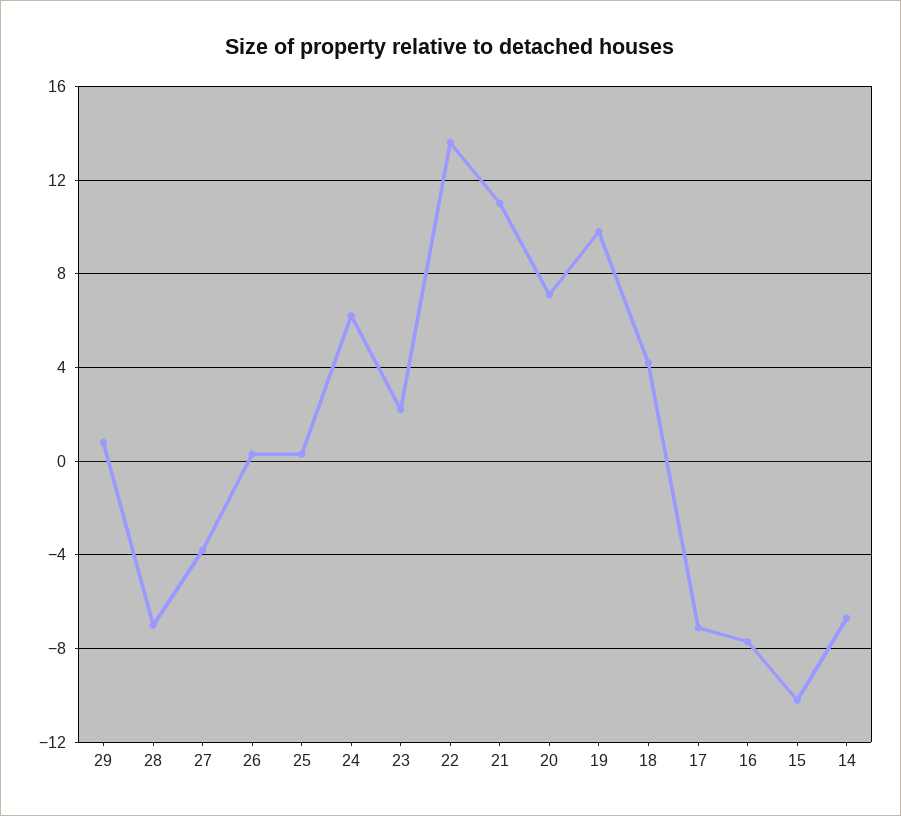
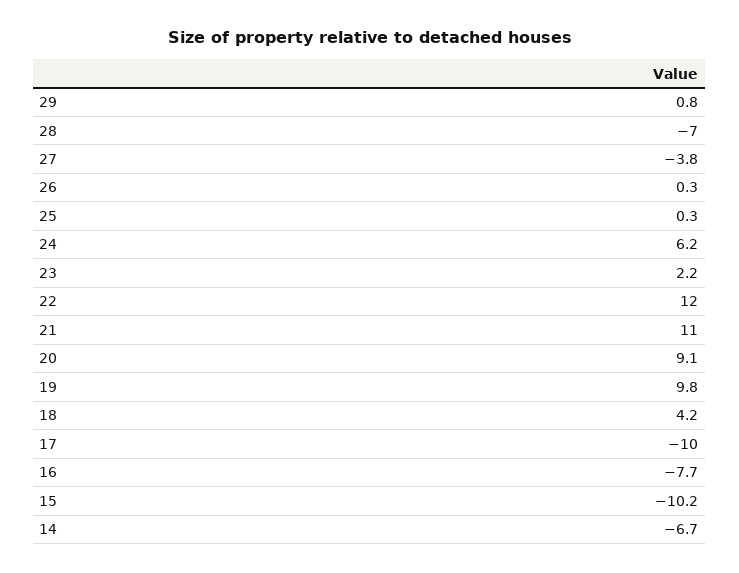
  {
    "29": 0.8,
    "28": -7,
    "27": -3.8,
    "26": 0.3,
    "25": 0.3,
    "24": 6.2,
    "23": 2.2,
-   "22": 13.5,
+   "22": 12,
    "21": 11,
-   "20": 7,
+   "20": 9.1,
    "19": 9.8,
    "18": 4.2,
-   "17": -7,
+   "17": -10,
    "16": -7.7,
    "15": -10.2,
    "14": -6.7
  }

